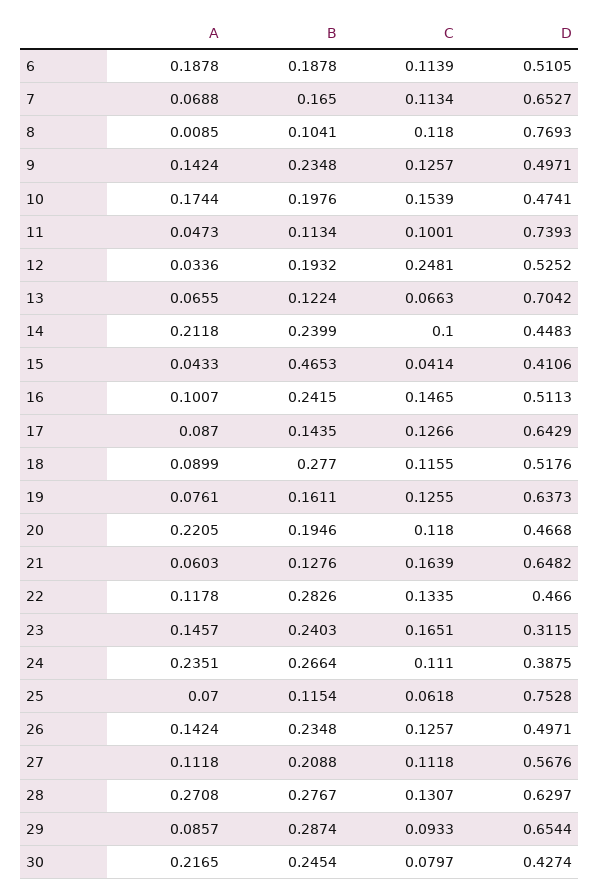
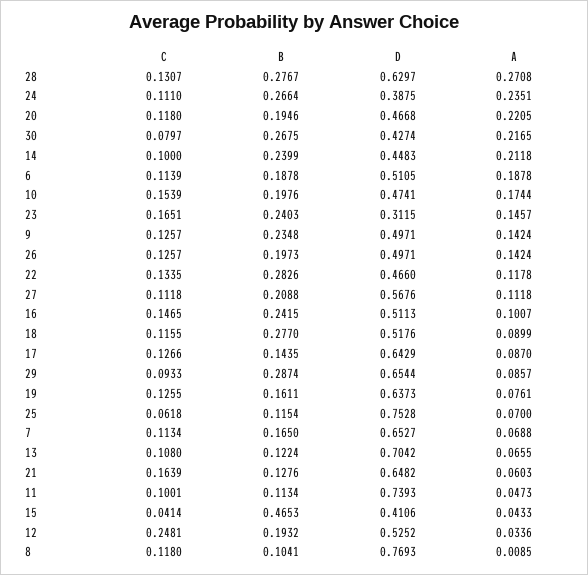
  {
    "A": {
      "6": 0.1878,
      "7": 0.0688,
      "8": 0.0085,
      "9": 0.1424,
      "10": 0.1744,
      "11": 0.0473,
      "12": 0.0336,
      "13": 0.0655,
      "14": 0.2118,
      "15": 0.0433,
      "16": 0.1007,
      "17": 0.087,
      "18": 0.0899,
      "19": 0.0761,
      "20": 0.2205,
      "21": 0.0603,
      "22": 0.1178,
      "23": 0.1457,
      "24": 0.2351,
      "25": 0.07,
      "26": 0.1424,
      "27": 0.1118,
      "28": 0.2708,
      "29": 0.0857,
      "30": 0.2165
    },
    "B": {
      "6": 0.1878,
      "7": 0.165,
      "8": 0.1041,
      "9": 0.2348,
      "10": 0.1976,
      "11": 0.1134,
      "12": 0.1932,
      "13": 0.1224,
      "14": 0.2399,
      "15": 0.4653,
      "16": 0.2415,
      "17": 0.1435,
      "18": 0.277,
      "19": 0.1611,
      "20": 0.1946,
      "21": 0.1276,
      "22": 0.2826,
      "23": 0.2403,
      "24": 0.2664,
      "25": 0.1154,
-     "26": 0.2348,
+     "26": 0.1973,
      "27": 0.2088,
      "28": 0.2767,
      "29": 0.2874,
-     "30": 0.2454
+     "30": 0.2675
    },
    "C": {
      "6": 0.1139,
      "7": 0.1134,
      "8": 0.118,
      "9": 0.1257,
      "10": 0.1539,
      "11": 0.1001,
      "12": 0.2481,
-     "13": 0.0663,
+     "13": 0.108,
      "14": 0.1,
      "15": 0.0414,
      "16": 0.1465,
      "17": 0.1266,
      "18": 0.1155,
      "19": 0.1255,
      "20": 0.118,
      "21": 0.1639,
      "22": 0.1335,
      "23": 0.1651,
      "24": 0.111,
      "25": 0.0618,
      "26": 0.1257,
      "27": 0.1118,
      "28": 0.1307,
      "29": 0.0933,
      "30": 0.0797
    },
    "D": {
      "6": 0.5105,
      "7": 0.6527,
      "8": 0.7693,
      "9": 0.4971,
      "10": 0.4741,
      "11": 0.7393,
      "12": 0.5252,
      "13": 0.7042,
      "14": 0.4483,
      "15": 0.4106,
      "16": 0.5113,
      "17": 0.6429,
      "18": 0.5176,
      "19": 0.6373,
      "20": 0.4668,
      "21": 0.6482,
      "22": 0.466,
      "23": 0.3115,
      "24": 0.3875,
      "25": 0.7528,
      "26": 0.4971,
      "27": 0.5676,
      "28": 0.6297,
      "29": 0.6544,
      "30": 0.4274
    }
  }

